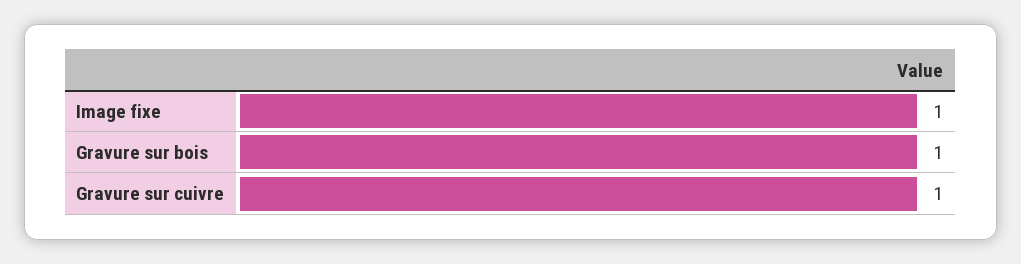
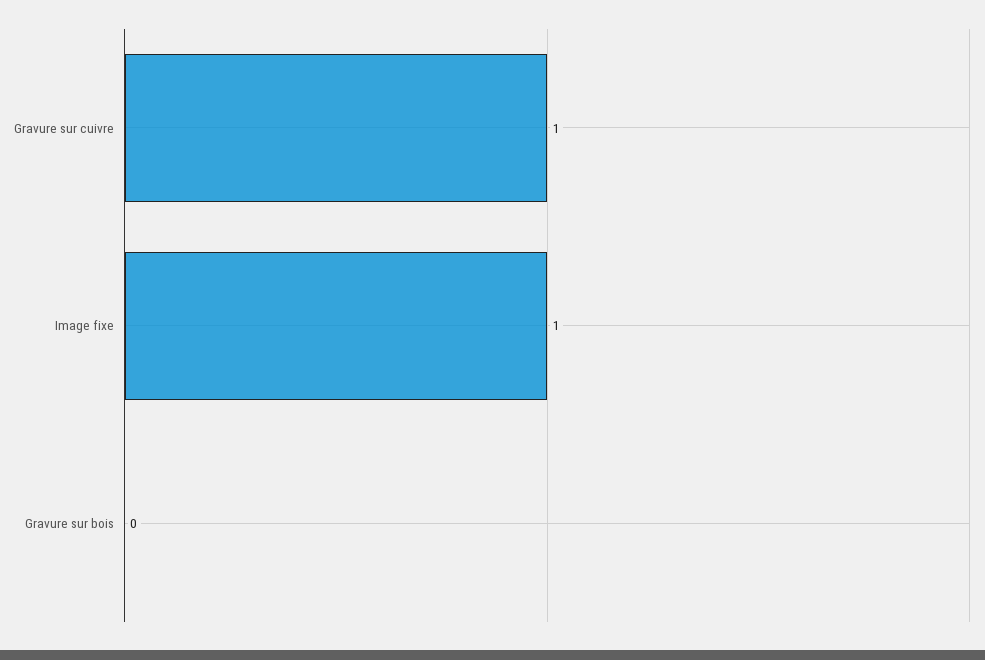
  {
    "Image fixe": 1,
-   "Gravure sur bois": 1,
+   "Gravure sur bois": 0,
    "Gravure sur cuivre": 1
  }

